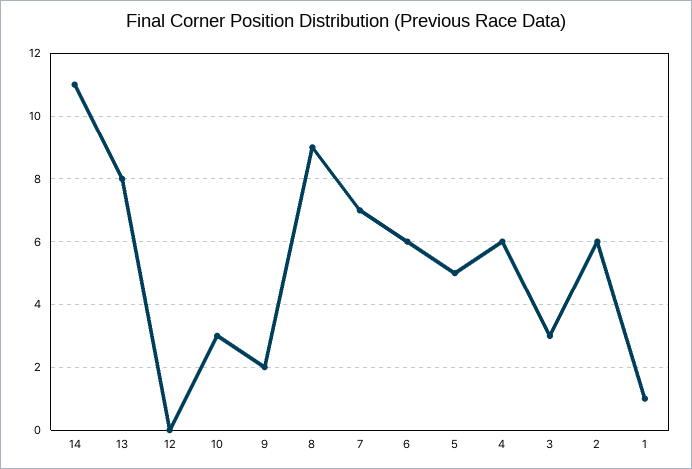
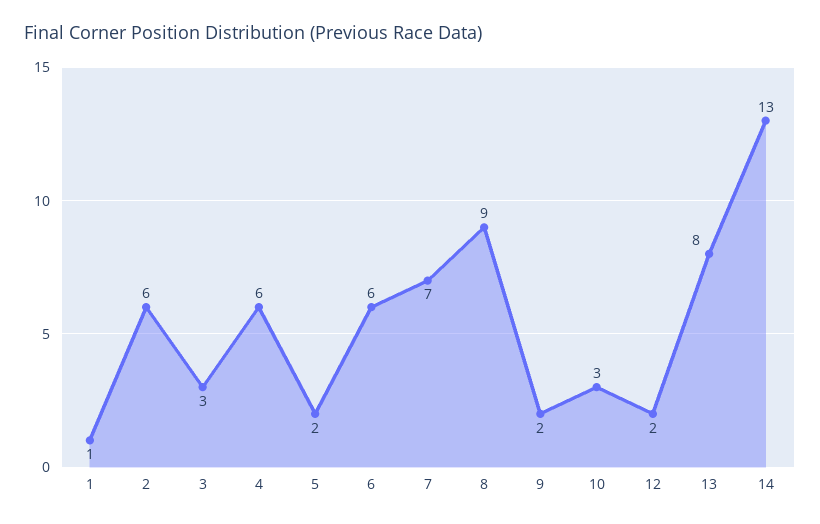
  {
-   "14": 11,
+   "14": 13,
    "13": 8,
-   "12": 0,
+   "12": 2,
    "10": 3,
    "9": 2,
    "8": 9,
    "7": 7,
    "6": 6,
-   "5": 5,
+   "5": 2,
    "4": 6,
    "3": 3,
    "2": 6,
    "1": 1
  }

